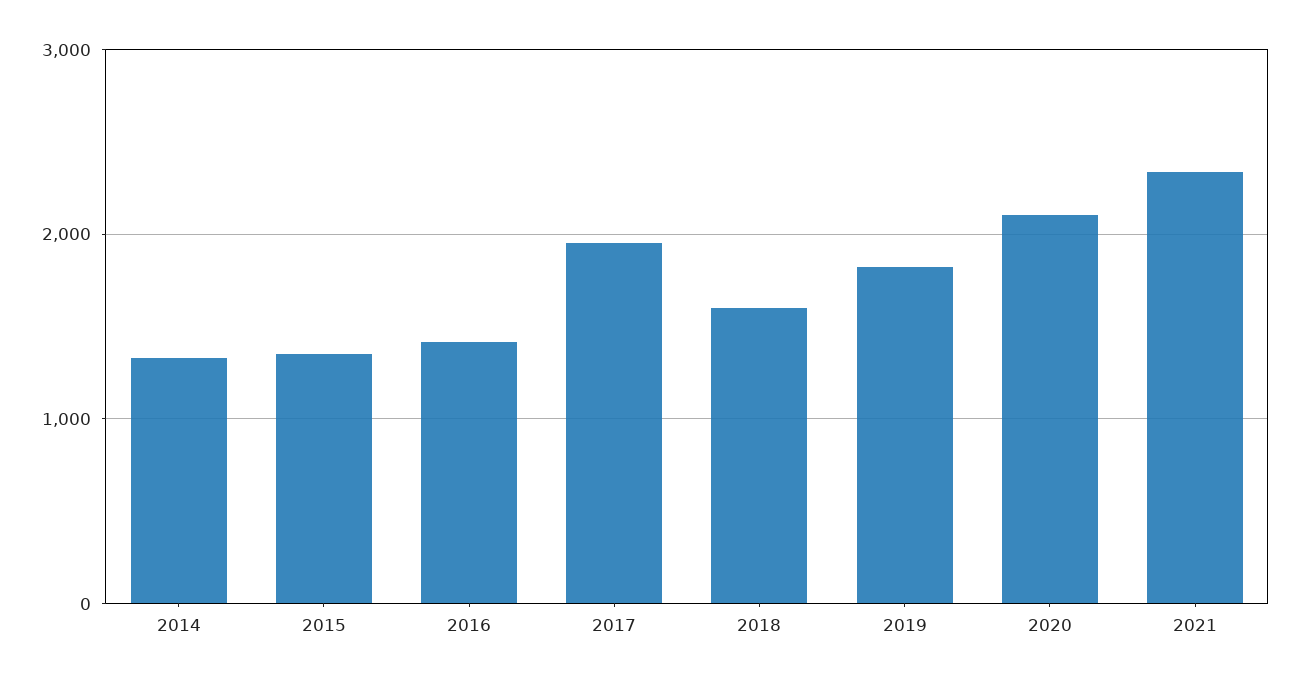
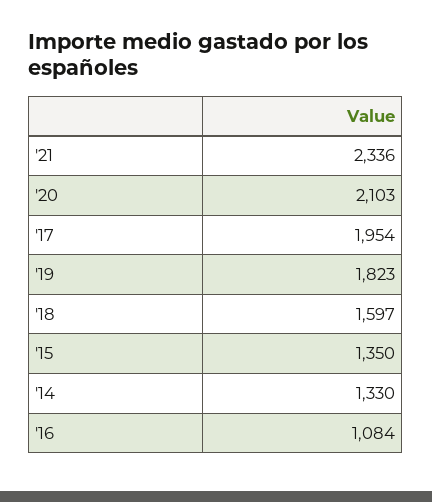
  {
    "2014": 1330,
    "2015": 1350,
-   "2016": 1400,
+   "2016": 1084,
    "2017": 1954,
    "2018": 1597,
    "2019": 1823,
    "2020": 2103,
    "2021": 2336
  }

